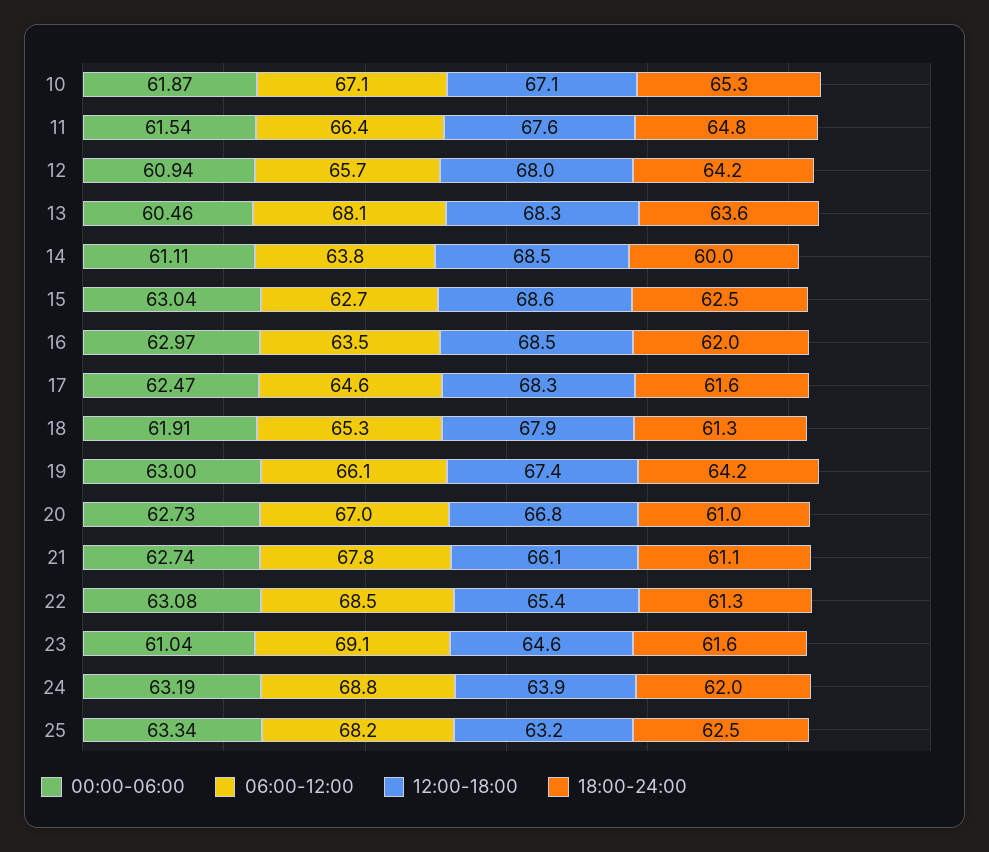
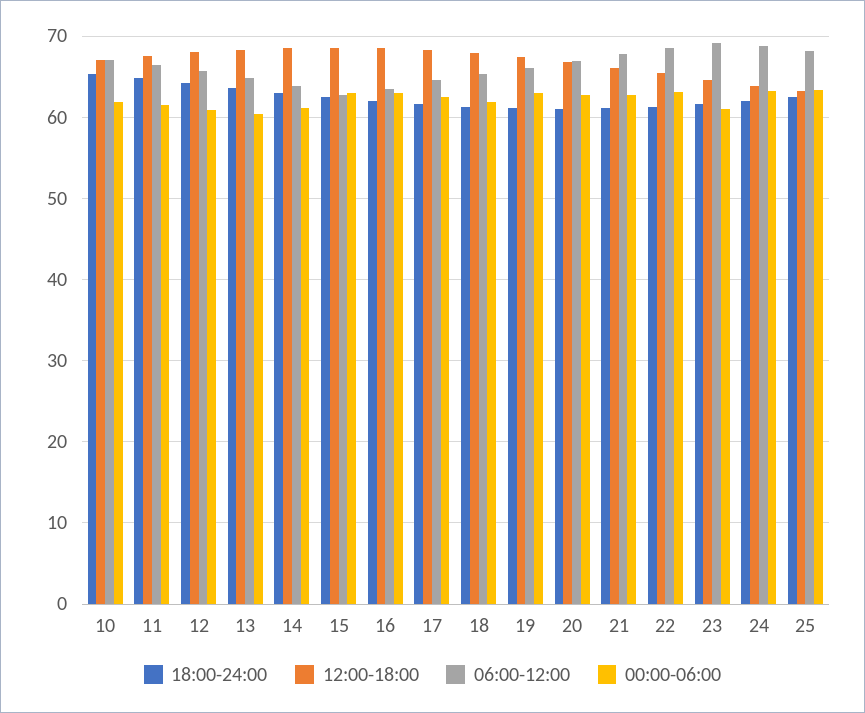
  {
    "00:00-06:00": {
      "10": 61.87,
      "11": 61.54,
      "12": 60.94,
      "13": 60.46,
      "14": 61.11,
      "15": 63.04,
      "16": 62.97,
      "17": 62.47,
      "18": 61.91,
      "19": 63,
      "20": 62.73,
      "21": 62.74,
      "22": 63.08,
      "23": 61.04,
      "24": 63.19,
      "25": 63.34
    },
    "06:00-12:00": {
      "10": 67.1,
      "11": 66.4,
      "12": 65.7,
-     "13": 68.1,
+     "13": 65,
      "14": 63.8,
      "15": 62.7,
      "16": 63.5,
      "17": 64.6,
      "18": 65.3,
      "19": 66.1,
      "20": 67,
      "21": 67.8,
      "22": 68.5,
      "23": 69.1,
      "24": 68.8,
      "25": 68.2
    },
    "12:00-18:00": {
      "10": 67.1,
      "11": 67.6,
      "12": 68,
      "13": 68.3,
      "14": 68.5,
      "15": 68.6,
      "16": 68.5,
      "17": 68.3,
      "18": 67.9,
      "19": 67.4,
      "20": 66.8,
      "21": 66.1,
      "22": 65.4,
      "23": 64.6,
      "24": 63.9,
      "25": 63.2
    },
    "18:00-24:00": {
      "10": 65.3,
      "11": 64.8,
      "12": 64.2,
      "13": 63.6,
-     "14": 60,
+     "14": 63,
      "15": 62.5,
      "16": 62,
      "17": 61.6,
      "18": 61.3,
-     "19": 64.2,
+     "19": 61,
      "20": 61,
      "21": 61.1,
      "22": 61.3,
      "23": 61.6,
      "24": 62,
      "25": 62.5
    }
  }

